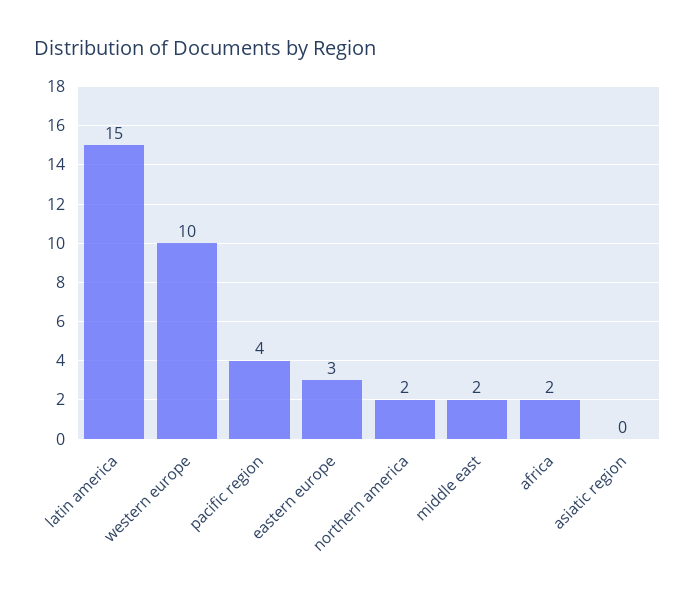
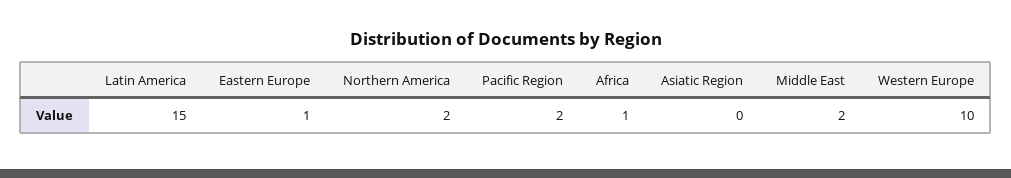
  {
    "latin america": 15,
    "western europe": 10,
-   "pacific region": 4,
+   "pacific region": 2,
-   "eastern europe": 3,
+   "eastern europe": 1,
    "northern america": 2,
    "middle east": 2,
-   "africa": 2,
+   "africa": 1,
    "asiatic region": 0
  }

